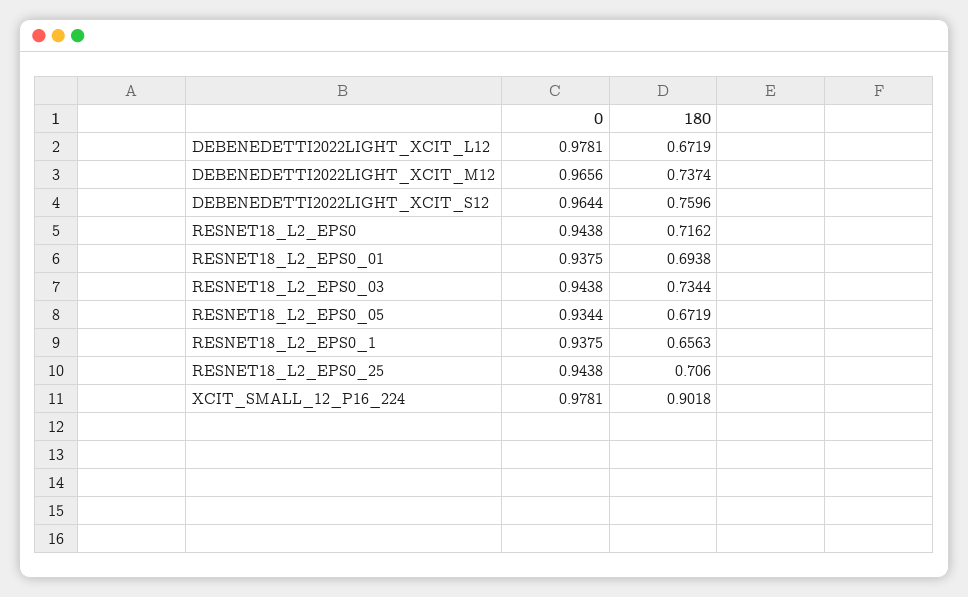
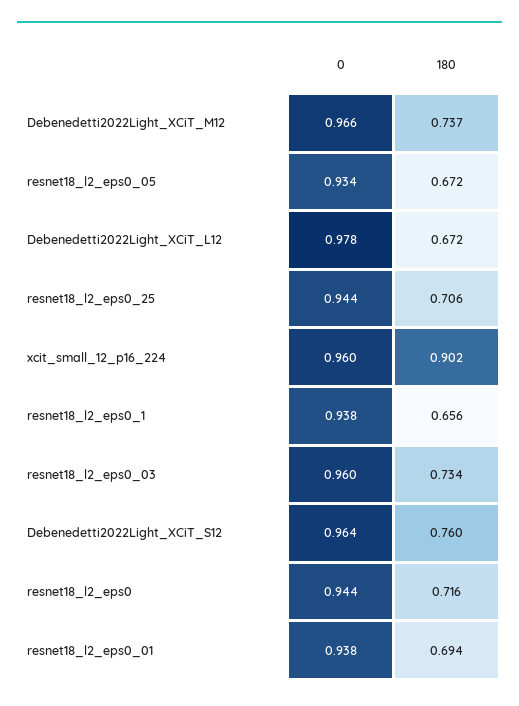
  {
    "0": {
      "DEBENEDETTI2022LIGHT_XCIT_L12": 0.9781,
      "DEBENEDETTI2022LIGHT_XCIT_M12": 0.9656,
      "DEBENEDETTI2022LIGHT_XCIT_S12": 0.9644,
      "RESNET18_L2_EPS0": 0.9438,
      "RESNET18_L2_EPS0_01": 0.9375,
-     "RESNET18_L2_EPS0_03": 0.9438,
+     "RESNET18_L2_EPS0_03": 0.96,
      "RESNET18_L2_EPS0_05": 0.9344,
      "RESNET18_L2_EPS0_1": 0.9375,
      "RESNET18_L2_EPS0_25": 0.9438,
-     "XCIT_SMALL_12_P16_224": 0.9781
+     "XCIT_SMALL_12_P16_224": 0.96
    },
    "180": {
      "DEBENEDETTI2022LIGHT_XCIT_L12": 0.6719,
      "DEBENEDETTI2022LIGHT_XCIT_M12": 0.7374,
      "DEBENEDETTI2022LIGHT_XCIT_S12": 0.7596,
      "RESNET18_L2_EPS0": 0.7162,
      "RESNET18_L2_EPS0_01": 0.6938,
      "RESNET18_L2_EPS0_03": 0.7344,
      "RESNET18_L2_EPS0_05": 0.6719,
      "RESNET18_L2_EPS0_1": 0.6563,
      "RESNET18_L2_EPS0_25": 0.706,
      "XCIT_SMALL_12_P16_224": 0.9018
    }
  }

